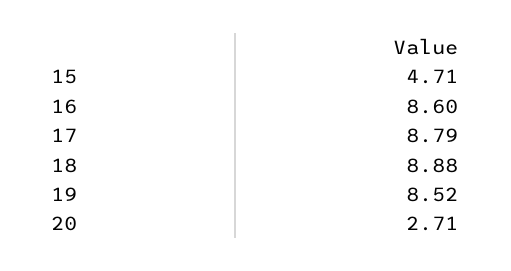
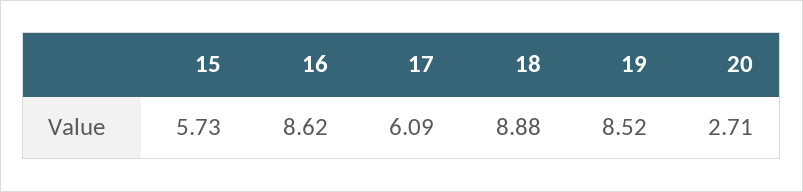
  {
-   "15": 4.71,
+   "15": 5.73,
-   "16": 8.6,
+   "16": 8.62,
-   "17": 8.79,
+   "17": 6.09,
    "18": 8.88,
    "19": 8.52,
    "20": 2.71
  }

